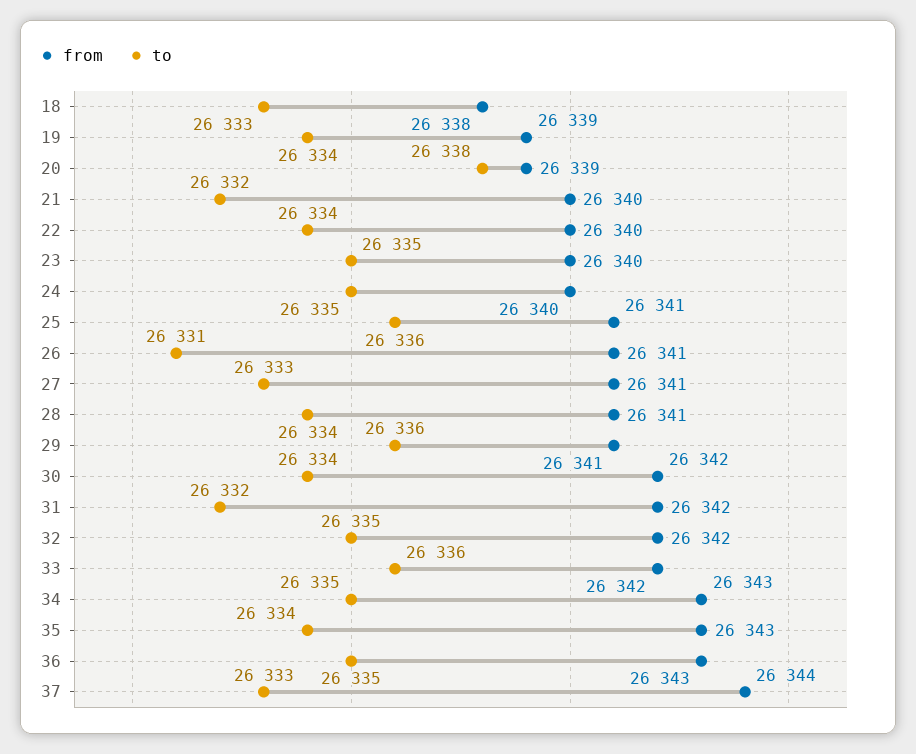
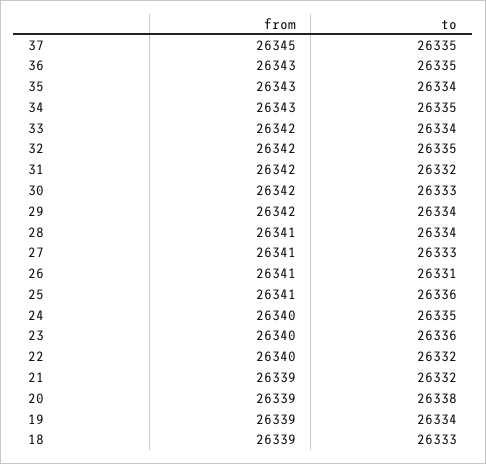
  {
    "from": {
-     "18": 26338,
+     "18": 26339,
      "19": 26339,
      "20": 26339,
-     "21": 26340,
+     "21": 26339,
      "22": 26340,
      "23": 26340,
      "24": 26340,
      "25": 26341,
      "26": 26341,
      "27": 26341,
      "28": 26341,
-     "29": 26341,
+     "29": 26342,
      "30": 26342,
      "31": 26342,
      "32": 26342,
      "33": 26342,
      "34": 26343,
      "35": 26343,
      "36": 26343,
-     "37": 26344
+     "37": 26345
    },
    "to": {
      "18": 26333,
      "19": 26334,
      "20": 26338,
      "21": 26332,
-     "22": 26334,
+     "22": 26332,
-     "23": 26335,
+     "23": 26336,
      "24": 26335,
      "25": 26336,
      "26": 26331,
      "27": 26333,
      "28": 26334,
-     "29": 26336,
+     "29": 26334,
-     "30": 26334,
+     "30": 26333,
      "31": 26332,
      "32": 26335,
-     "33": 26336,
+     "33": 26334,
      "34": 26335,
      "35": 26334,
      "36": 26335,
-     "37": 26333
+     "37": 26335
    }
  }

